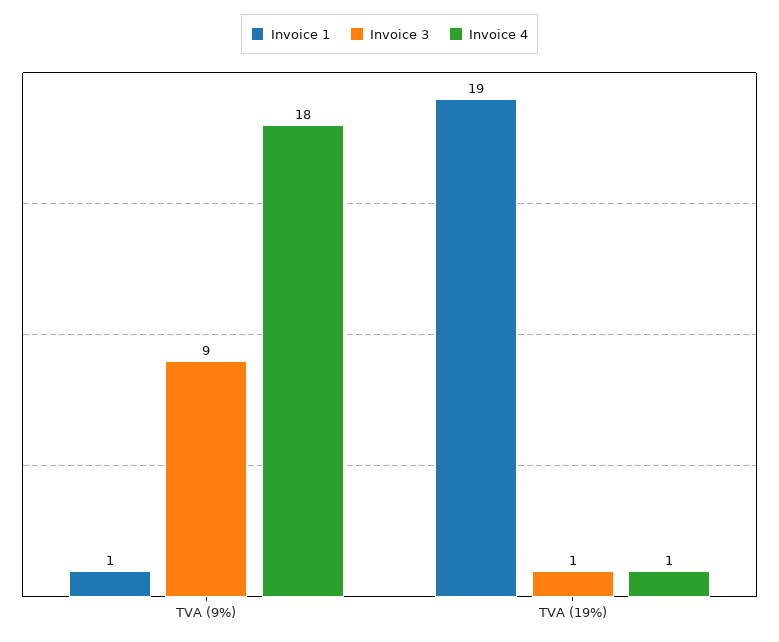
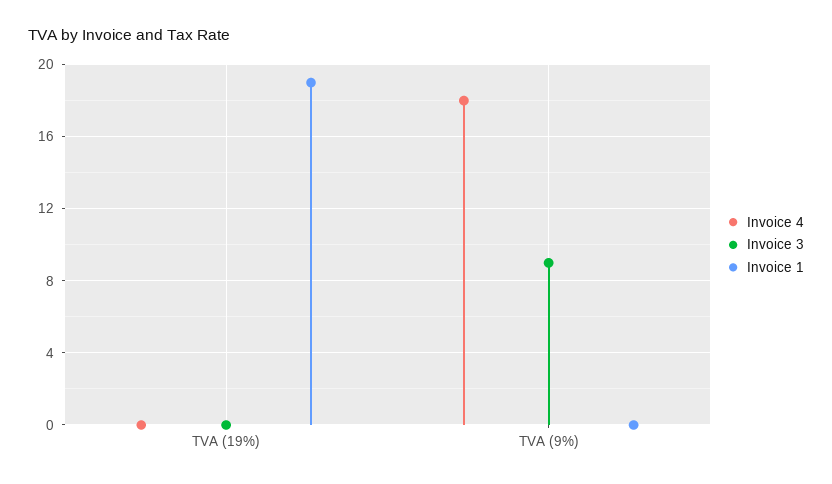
  {
    "Invoice 1": {
-     "TVA (9%)": 1,
+     "TVA (9%)": 0,
      "TVA (19%)": 19
    },
    "Invoice 3": {
      "TVA (9%)": 9,
-     "TVA (19%)": 1
+     "TVA (19%)": 0
    },
    "Invoice 4": {
      "TVA (9%)": 18,
-     "TVA (19%)": 1
+     "TVA (19%)": 0
    }
  }

